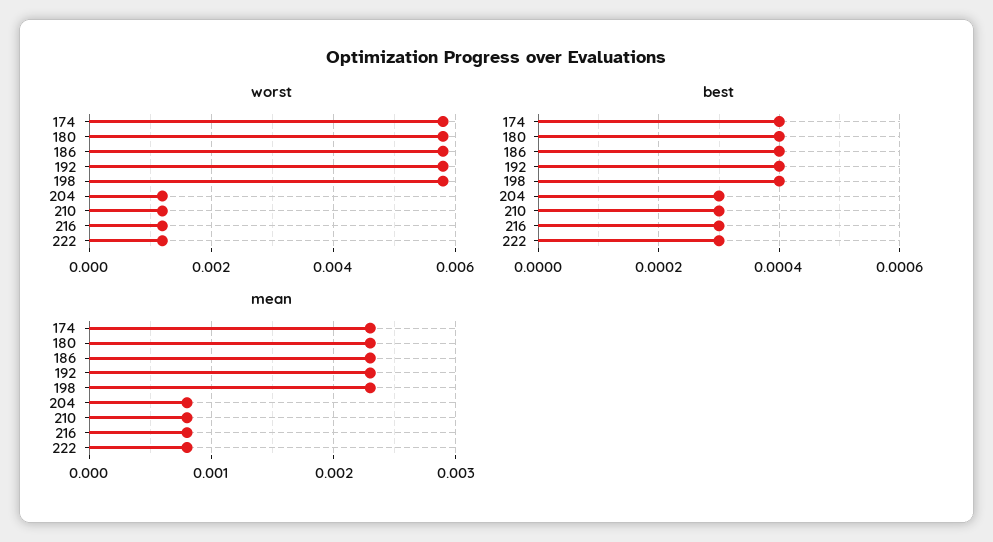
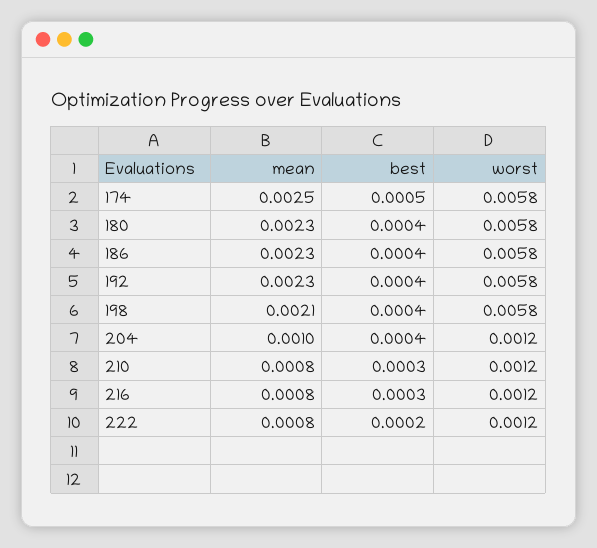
  {
    "worst": {
      "174": 0.0058,
      "180": 0.0058,
      "186": 0.0058,
      "192": 0.0058,
      "198": 0.0058,
      "204": 0.0012,
      "210": 0.0012,
      "216": 0.0012,
      "222": 0.0012
    },
    "best": {
-     "174": 0.0004,
+     "174": 0.0005,
      "180": 0.0004,
      "186": 0.0004,
      "192": 0.0004,
      "198": 0.0004,
-     "204": 0.0003,
+     "204": 0.0004,
      "210": 0.0003,
      "216": 0.0003,
-     "222": 0.0003
+     "222": 0.0002
    },
    "mean": {
-     "174": 0.0023,
+     "174": 0.0025,
      "180": 0.0023,
      "186": 0.0023,
      "192": 0.0023,
-     "198": 0.0023,
+     "198": 0.0021,
-     "204": 0.0008,
+     "204": 0.001,
      "210": 0.0008,
      "216": 0.0008,
      "222": 0.0008
    }
  }

